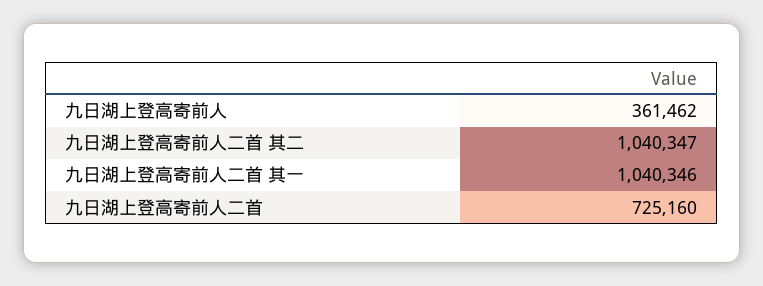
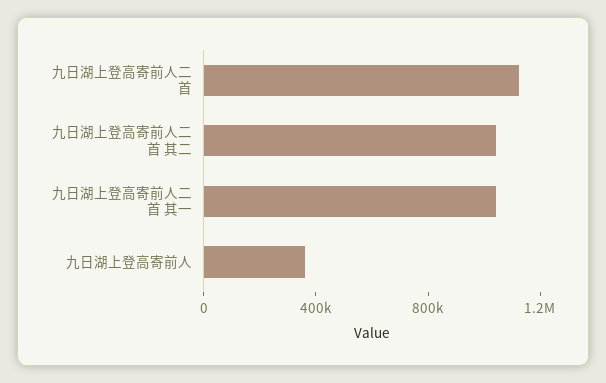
  {
    "九日湖上登高寄前人": 361462,
    "九日湖上登高寄前人二首 其二": 1040347,
    "九日湖上登高寄前人二首 其一": 1040346,
-   "九日湖上登高寄前人二首": 725160
+   "九日湖上登高寄前人二首": 1100000
  }

